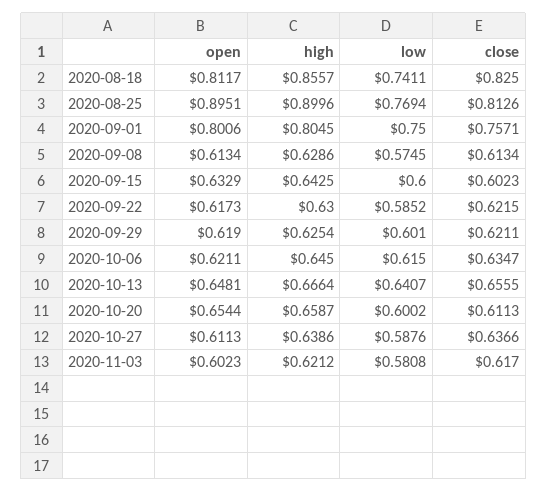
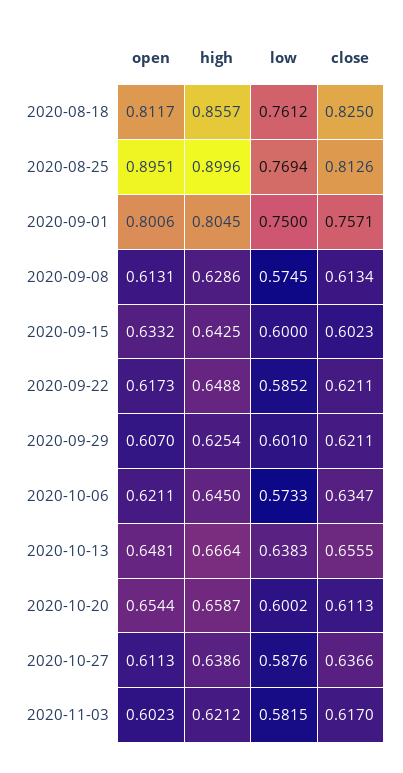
  {
    "open": {
      "2020-08-18": 0.8117,
      "2020-08-25": 0.8951,
      "2020-09-01": 0.8006,
-     "2020-09-08": 0.6134,
+     "2020-09-08": 0.6131,
-     "2020-09-15": 0.6329,
+     "2020-09-15": 0.6332,
      "2020-09-22": 0.6173,
-     "2020-09-29": 0.619,
+     "2020-09-29": 0.607,
      "2020-10-06": 0.6211,
      "2020-10-13": 0.6481,
      "2020-10-20": 0.6544,
      "2020-10-27": 0.6113,
      "2020-11-03": 0.6023
    },
    "high": {
      "2020-08-18": 0.8557,
      "2020-08-25": 0.8996,
      "2020-09-01": 0.8045,
      "2020-09-08": 0.6286,
      "2020-09-15": 0.6425,
-     "2020-09-22": 0.63,
+     "2020-09-22": 0.6488,
      "2020-09-29": 0.6254,
      "2020-10-06": 0.645,
      "2020-10-13": 0.6664,
      "2020-10-20": 0.6587,
      "2020-10-27": 0.6386,
      "2020-11-03": 0.6212
    },
    "low": {
-     "2020-08-18": 0.7411,
+     "2020-08-18": 0.7612,
      "2020-08-25": 0.7694,
      "2020-09-01": 0.75,
      "2020-09-08": 0.5745,
      "2020-09-15": 0.6,
      "2020-09-22": 0.5852,
      "2020-09-29": 0.601,
-     "2020-10-06": 0.615,
+     "2020-10-06": 0.5733,
-     "2020-10-13": 0.6407,
+     "2020-10-13": 0.6383,
      "2020-10-20": 0.6002,
      "2020-10-27": 0.5876,
-     "2020-11-03": 0.5808
+     "2020-11-03": 0.5815
    },
    "close": {
      "2020-08-18": 0.825,
      "2020-08-25": 0.8126,
      "2020-09-01": 0.7571,
      "2020-09-08": 0.6134,
      "2020-09-15": 0.6023,
-     "2020-09-22": 0.6215,
+     "2020-09-22": 0.6211,
      "2020-09-29": 0.6211,
      "2020-10-06": 0.6347,
      "2020-10-13": 0.6555,
      "2020-10-20": 0.6113,
      "2020-10-27": 0.6366,
      "2020-11-03": 0.617
    }
  }

